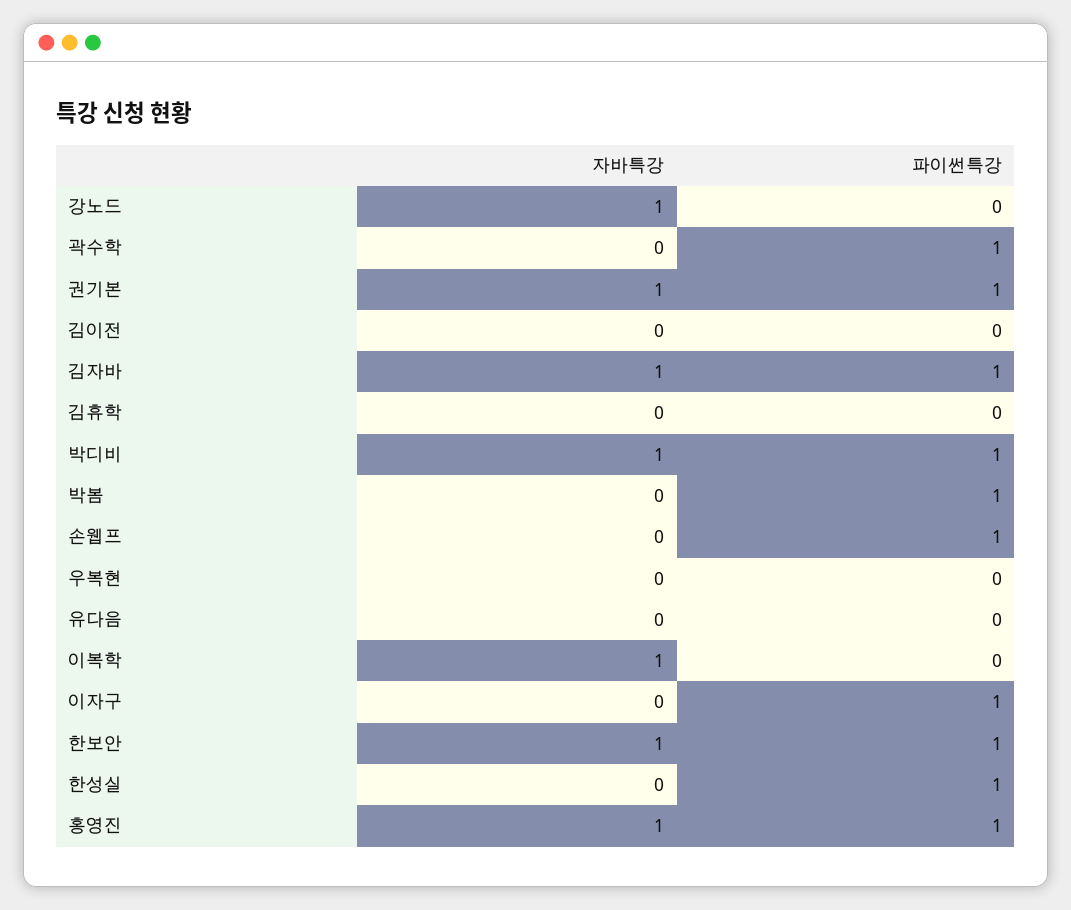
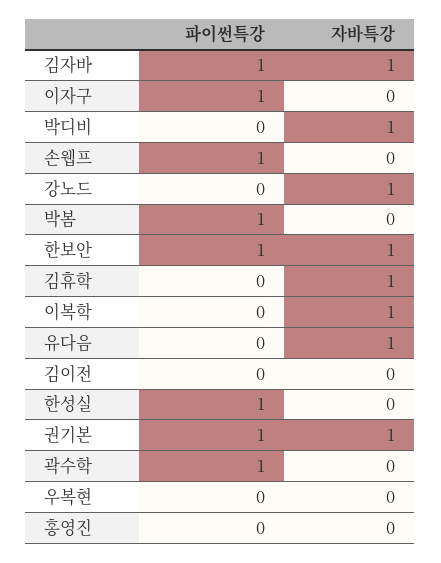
  {
    "자바특강": {
      "강노드": 1,
      "곽수학": 0,
      "권기본": 1,
      "김이전": 0,
      "김자바": 1,
-     "김휴학": 0,
+     "김휴학": 1,
      "박디비": 1,
      "박봄": 0,
      "손웹프": 0,
      "우복현": 0,
-     "유다음": 0,
+     "유다음": 1,
      "이복학": 1,
      "이자구": 0,
      "한보안": 1,
      "한성실": 0,
-     "홍영진": 1
+     "홍영진": 0
    },
    "파이썬특강": {
      "강노드": 0,
      "곽수학": 1,
      "권기본": 1,
      "김이전": 0,
      "김자바": 1,
      "김휴학": 0,
-     "박디비": 1,
+     "박디비": 0,
      "박봄": 1,
      "손웹프": 1,
      "우복현": 0,
      "유다음": 0,
      "이복학": 0,
      "이자구": 1,
      "한보안": 1,
      "한성실": 1,
-     "홍영진": 1
+     "홍영진": 0
    }
  }

